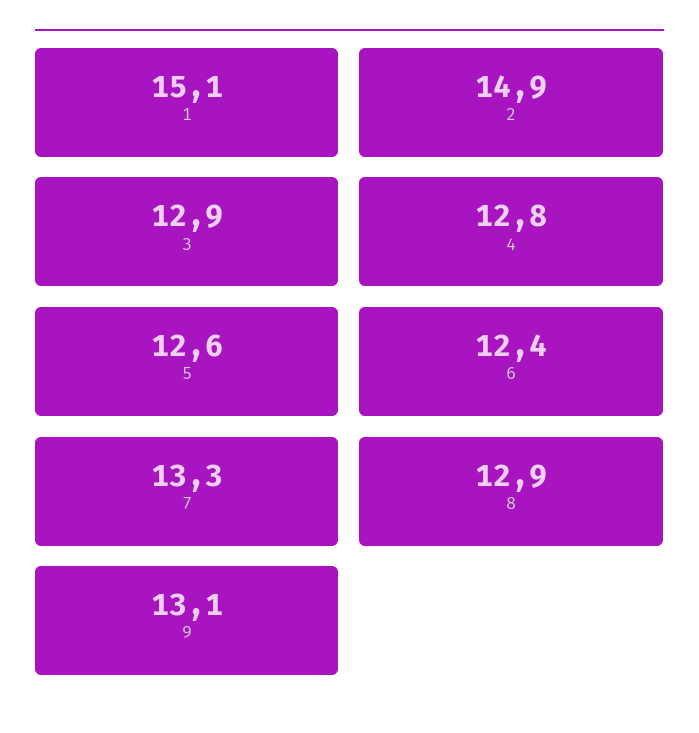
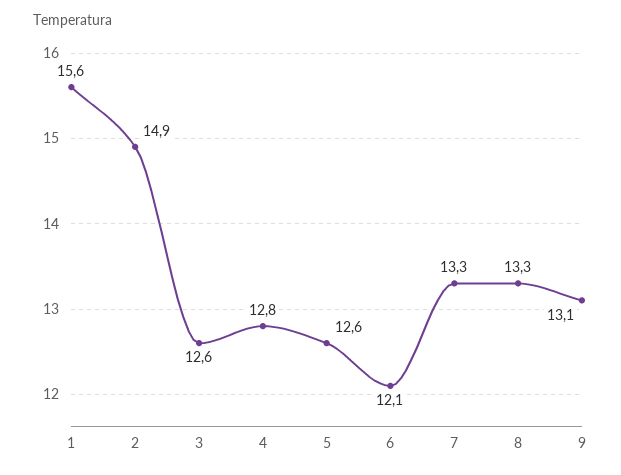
  {
-   "1": 15.1,
+   "1": 15.6,
    "2": 14.9,
-   "3": 12.9,
+   "3": 12.6,
    "4": 12.8,
    "5": 12.6,
-   "6": 12.4,
+   "6": 12.1,
    "7": 13.3,
-   "8": 12.9,
+   "8": 13.3,
    "9": 13.1
  }

